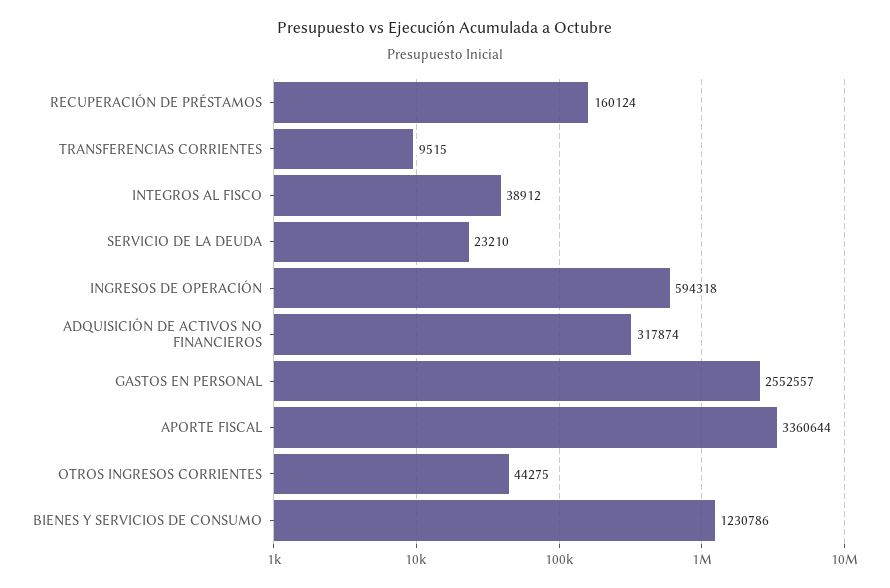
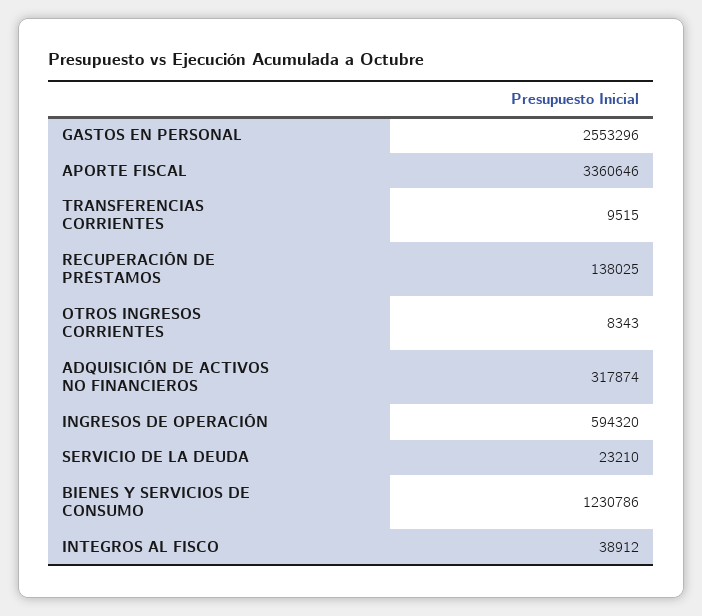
  {
-   "RECUPERACIÓN DE PRÉSTAMOS": 160124,
+   "RECUPERACIÓN DE PRÉSTAMOS": 138025,
    "TRANSFERENCIAS CORRIENTES": 9515,
    "INTEGROS AL FISCO": 38912,
    "SERVICIO DE LA DEUDA": 23210,
-   "INGRESOS DE OPERACIÓN": 594318,
+   "INGRESOS DE OPERACIÓN": 594320,
    "ADQUISICIÓN DE ACTIVOS NO FINANCIEROS": 317874,
-   "GASTOS EN PERSONAL": 2552557,
+   "GASTOS EN PERSONAL": 2553296,
-   "APORTE FISCAL": 3360644,
+   "APORTE FISCAL": 3360646,
-   "OTROS INGRESOS CORRIENTES": 44275,
+   "OTROS INGRESOS CORRIENTES": 8343,
    "BIENES Y SERVICIOS DE CONSUMO": 1230786
  }

